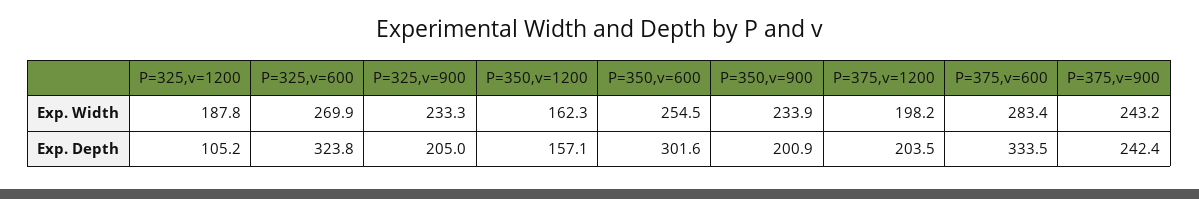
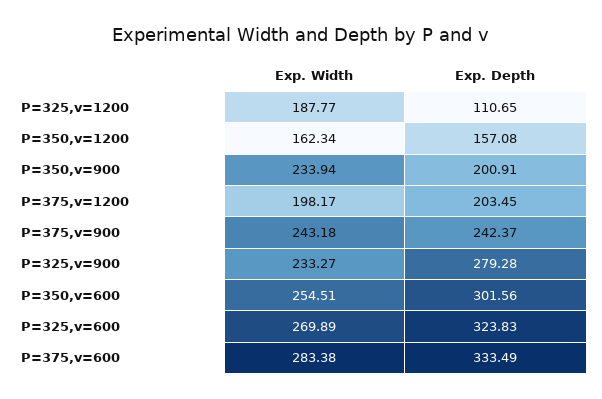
  {
    "P=325,v=1200": {
      "Exp. Width": 187.77,
-     "Exp. Depth": 105.2
+     "Exp. Depth": 110.65
    },
    "P=325,v=600": {
      "Exp. Width": 269.89,
      "Exp. Depth": 323.83
    },
    "P=325,v=900": {
      "Exp. Width": 233.27,
-     "Exp. Depth": 205
+     "Exp. Depth": 279.28
    },
    "P=350,v=1200": {
      "Exp. Width": 162.34,
      "Exp. Depth": 157.08
    },
    "P=350,v=600": {
      "Exp. Width": 254.51,
      "Exp. Depth": 301.56
    },
    "P=350,v=900": {
      "Exp. Width": 233.94,
      "Exp. Depth": 200.91
    },
    "P=375,v=1200": {
      "Exp. Width": 198.17,
      "Exp. Depth": 203.45
    },
    "P=375,v=600": {
      "Exp. Width": 283.38,
      "Exp. Depth": 333.49
    },
    "P=375,v=900": {
      "Exp. Width": 243.18,
      "Exp. Depth": 242.37
    }
  }

